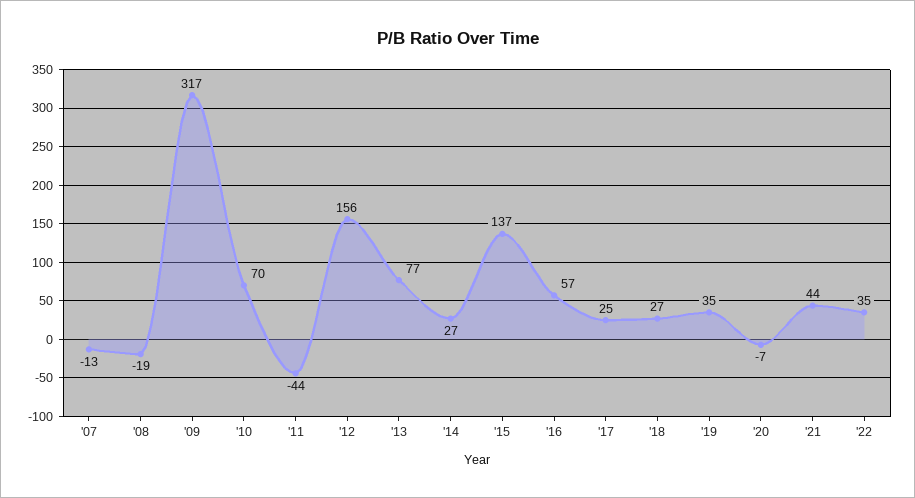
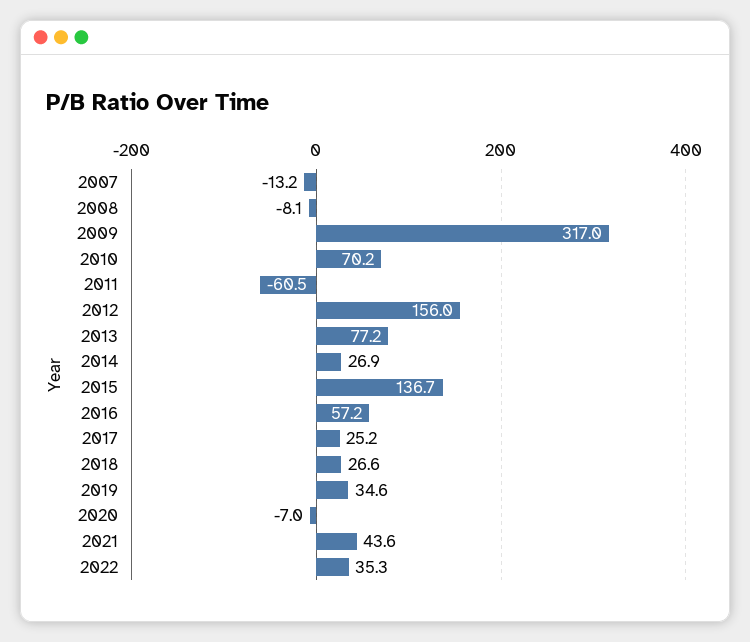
  {
    "'07": -13.2,
-   "'08": -19,
+   "'08": -8.1,
    "'09": 317,
    "'10": 70.2,
-   "'11": -44,
+   "'11": -60.5,
    "'12": 156,
    "'13": 77.2,
    "'14": 26.9,
    "'15": 136.7,
    "'16": 57.2,
    "'17": 25.2,
    "'18": 26.6,
    "'19": 34.6,
    "'20": -7,
    "'21": 43.6,
    "'22": 35.3
  }

